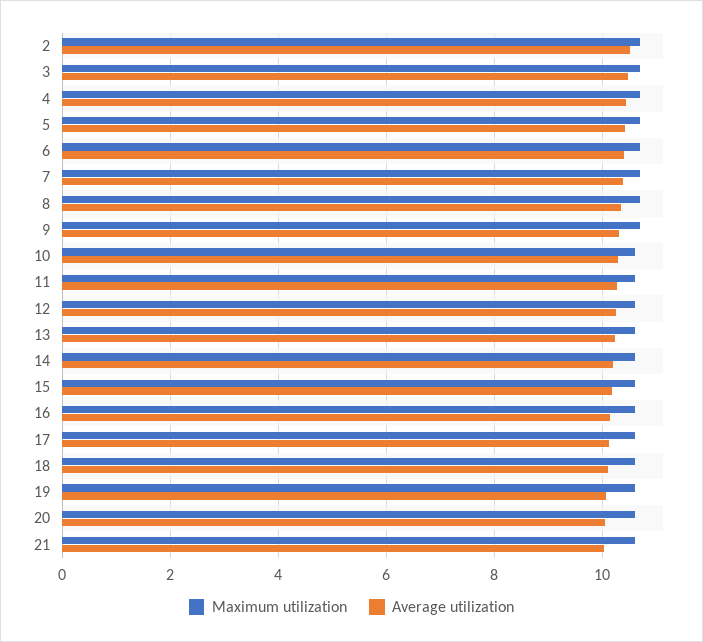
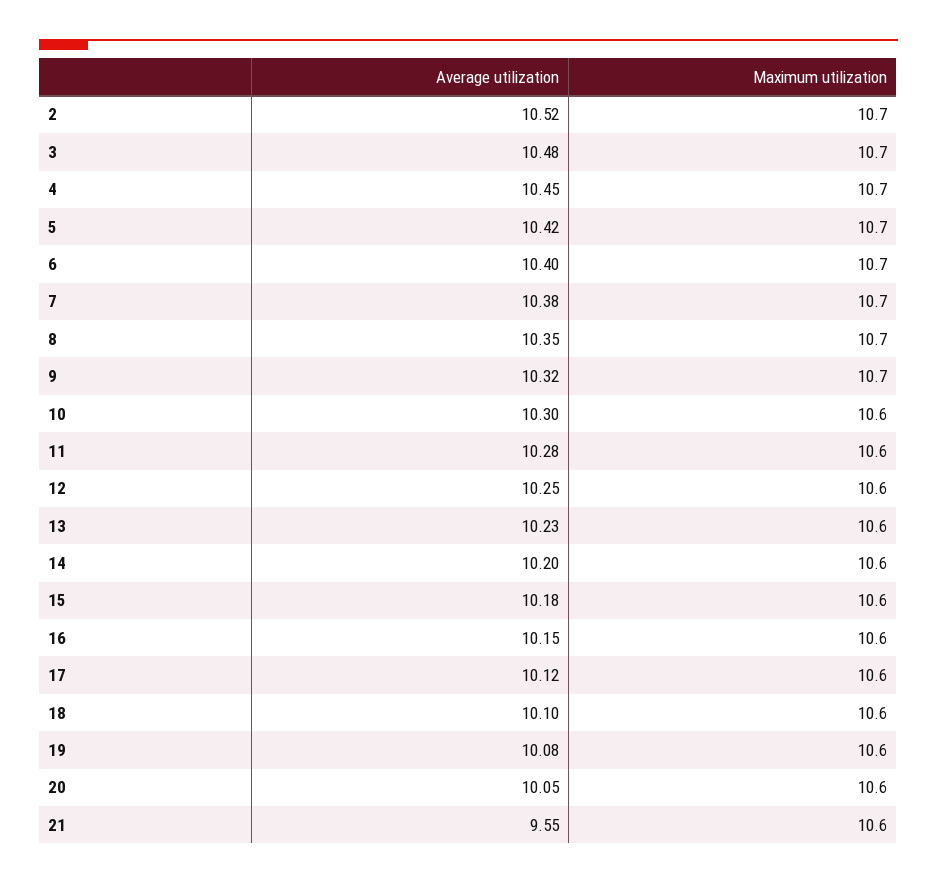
  {
    "Maximum utilization": {
      "2": 10.7,
      "3": 10.7,
      "4": 10.7,
      "5": 10.7,
      "6": 10.7,
      "7": 10.7,
      "8": 10.7,
      "9": 10.7,
      "10": 10.6,
      "11": 10.6,
      "12": 10.6,
      "13": 10.6,
      "14": 10.6,
      "15": 10.6,
      "16": 10.6,
      "17": 10.6,
      "18": 10.6,
      "19": 10.6,
      "20": 10.6,
      "21": 10.6
    },
    "Average utilization": {
      "2": 10.52,
      "3": 10.48,
      "4": 10.45,
      "5": 10.42,
      "6": 10.4,
      "7": 10.38,
      "8": 10.35,
      "9": 10.32,
      "10": 10.3,
      "11": 10.28,
      "12": 10.25,
      "13": 10.23,
      "14": 10.2,
      "15": 10.18,
      "16": 10.15,
      "17": 10.12,
      "18": 10.1,
      "19": 10.08,
      "20": 10.05,
-     "21": 10
+     "21": 9.55
    }
  }

